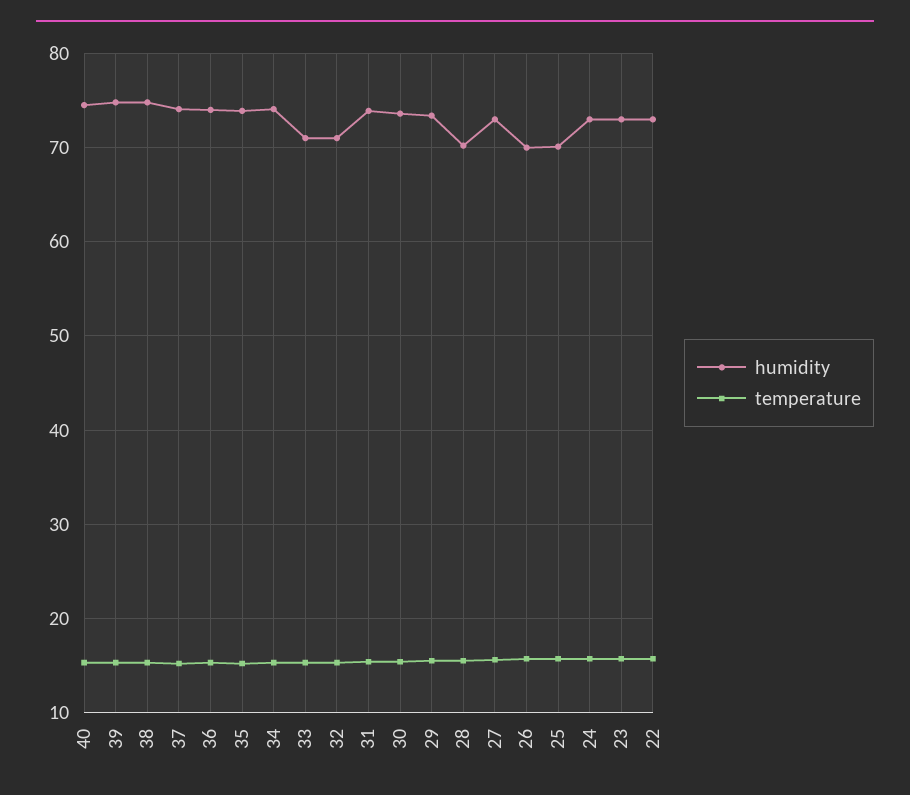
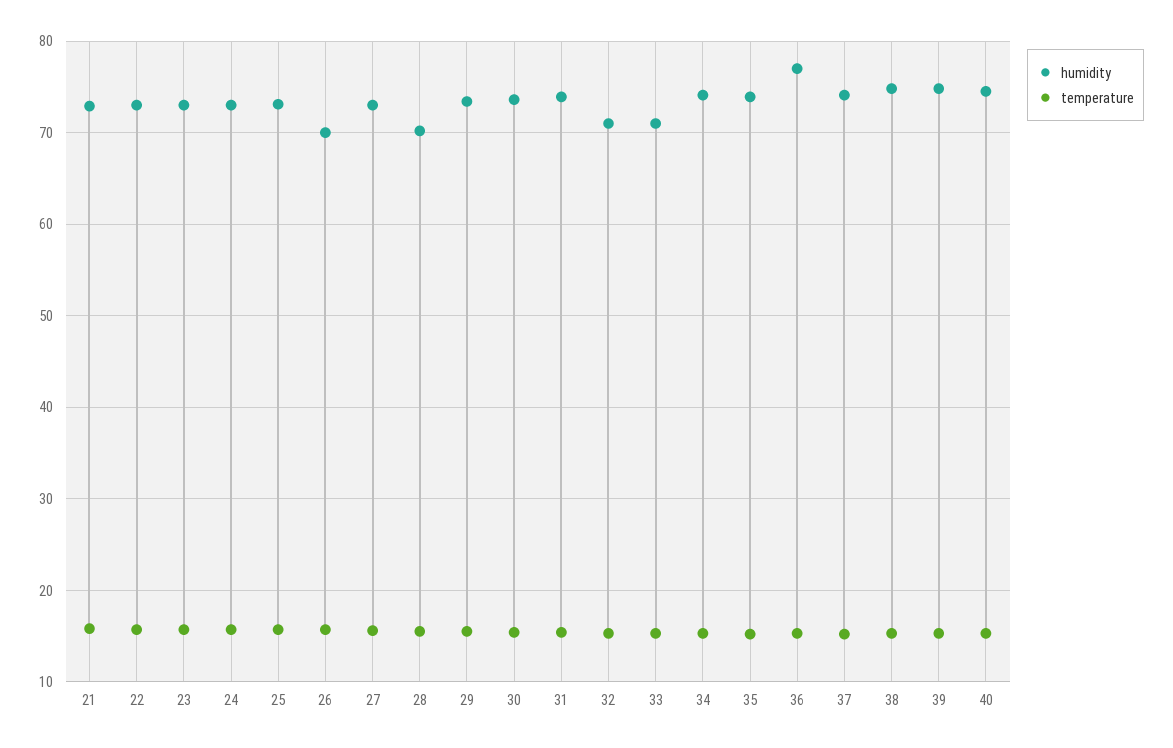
  {
    "humidity": {
      "40": 75,
      "39": 75,
      "38": 75,
      "37": 74,
-     "36": 74,
+     "36": 77,
      "35": 74,
      "34": 74,
      "33": 71,
      "32": 71,
      "31": 74,
      "30": 74,
      "29": 73,
      "28": 70,
      "27": 73,
      "26": 70,
-     "25": 70,
+     "25": 73,
      "24": 73,
      "23": 73,
-     "22": 73
+     "22": 73,
+     "21": 73
    },
    "temperature": {
      "40": 15,
      "39": 15,
      "38": 15,
      "37": 15,
      "36": 15,
      "35": 15,
      "34": 15,
      "33": 15,
      "32": 15,
      "31": 15,
      "30": 15,
      "29": 16,
      "28": 16,
      "27": 16,
      "26": 16,
      "25": 16,
      "24": 16,
      "23": 16,
-     "22": 16
+     "22": 16,
+     "21": 16
    }
  }

